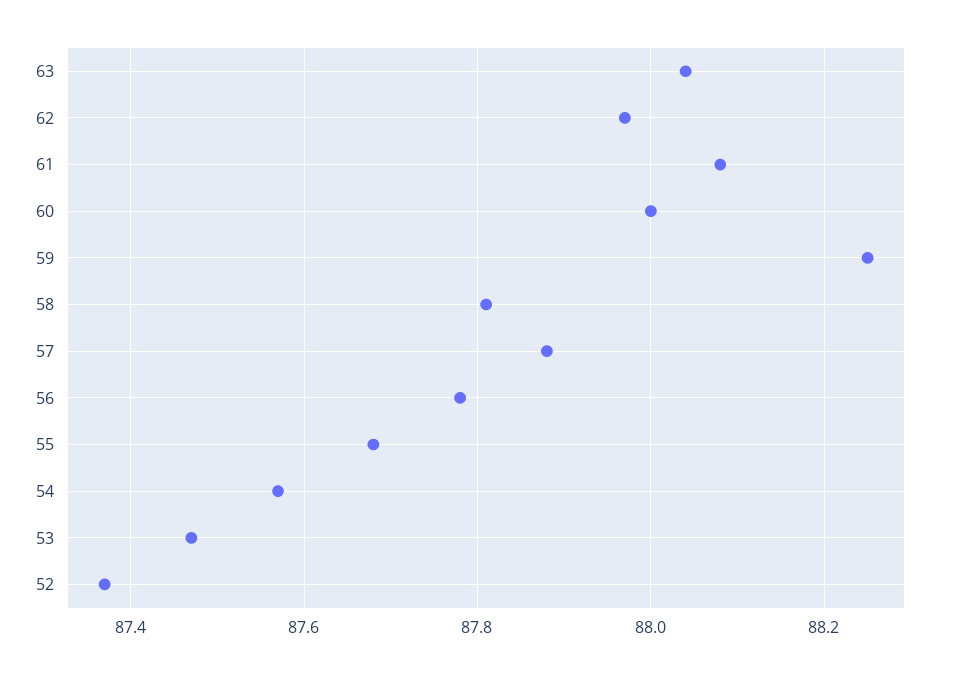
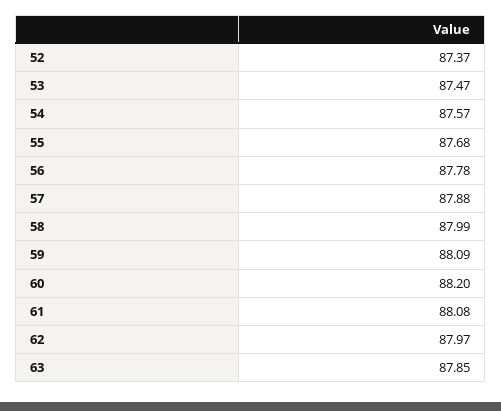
  {
-   "63": 88.05,
+   "63": 87.85,
    "62": 87.97,
    "61": 88.08,
-   "60": 88,
+   "60": 88.2,
-   "59": 88.25,
+   "59": 88.09,
-   "58": 87.8,
+   "58": 87.99,
    "57": 87.88,
    "56": 87.78,
    "55": 87.68,
    "54": 87.57,
    "53": 87.47,
    "52": 87.37
  }

